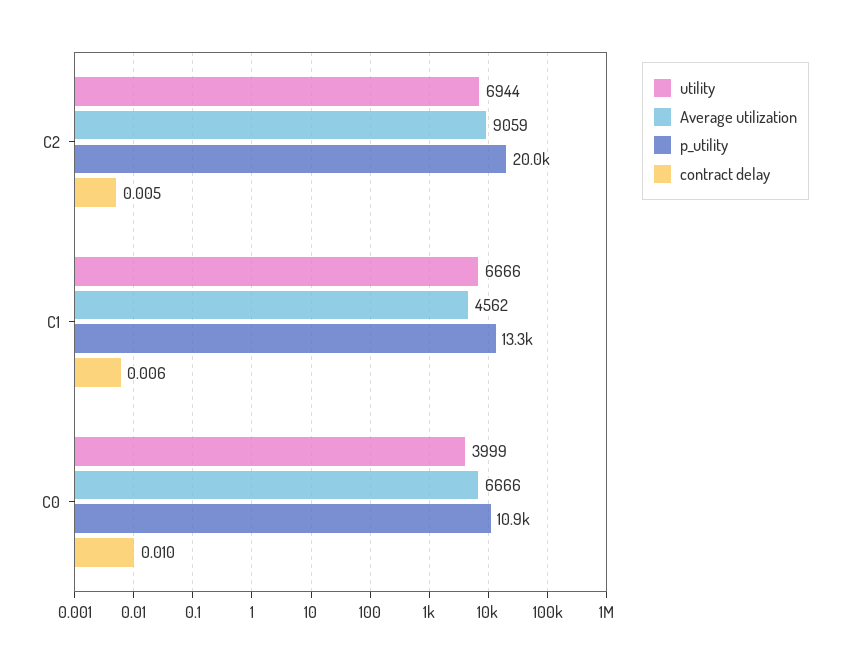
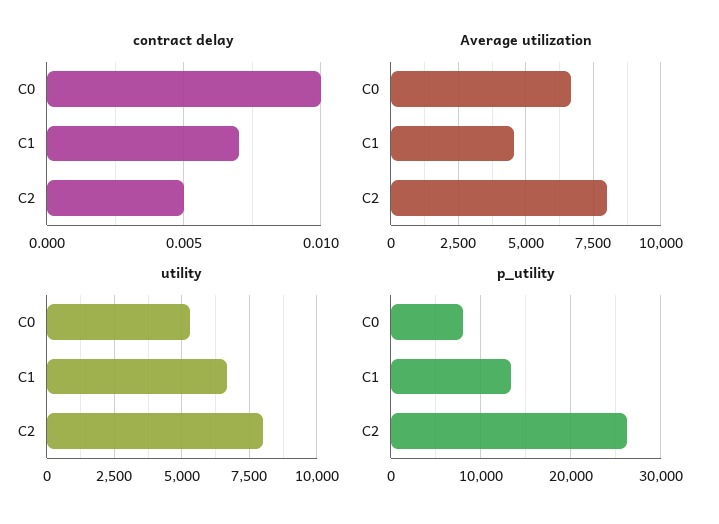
  {
    "utility": {
-     "C2": 6944,
+     "C2": 8000,
      "C1": 6666,
-     "C0": 3999
+     "C0": 5250
    },
    "Average utilization": {
-     "C2": 9059,
+     "C2": 8000,
      "C1": 4562,
      "C0": 6666
    },
    "p_utility": {
-     "C2": 20000,
+     "C2": 26000,
      "C1": 13300,
-     "C0": 10900
+     "C0": 8000
    },
    "contract delay": {
      "C2": 0.005,
-     "C1": 0.006,
+     "C1": 0.007,
      "C0": 0.01
    }
  }

